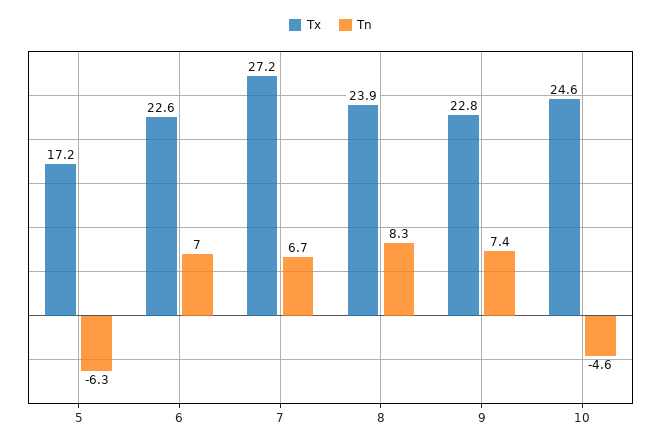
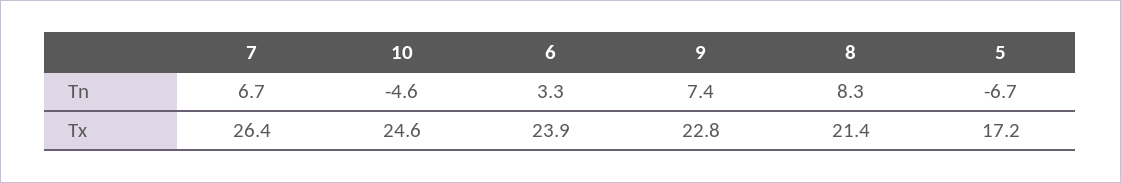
  {
    "Tx": {
      "5": 17.2,
-     "6": 22.6,
+     "6": 23.9,
-     "7": 27.2,
+     "7": 26.4,
-     "8": 23.9,
+     "8": 21.4,
      "9": 22.8,
      "10": 24.6
    },
    "Tn": {
-     "5": -6.3,
+     "5": -6.7,
-     "6": 7,
+     "6": 3.3,
      "7": 6.7,
      "8": 8.3,
      "9": 7.4,
      "10": -4.6
    }
  }

